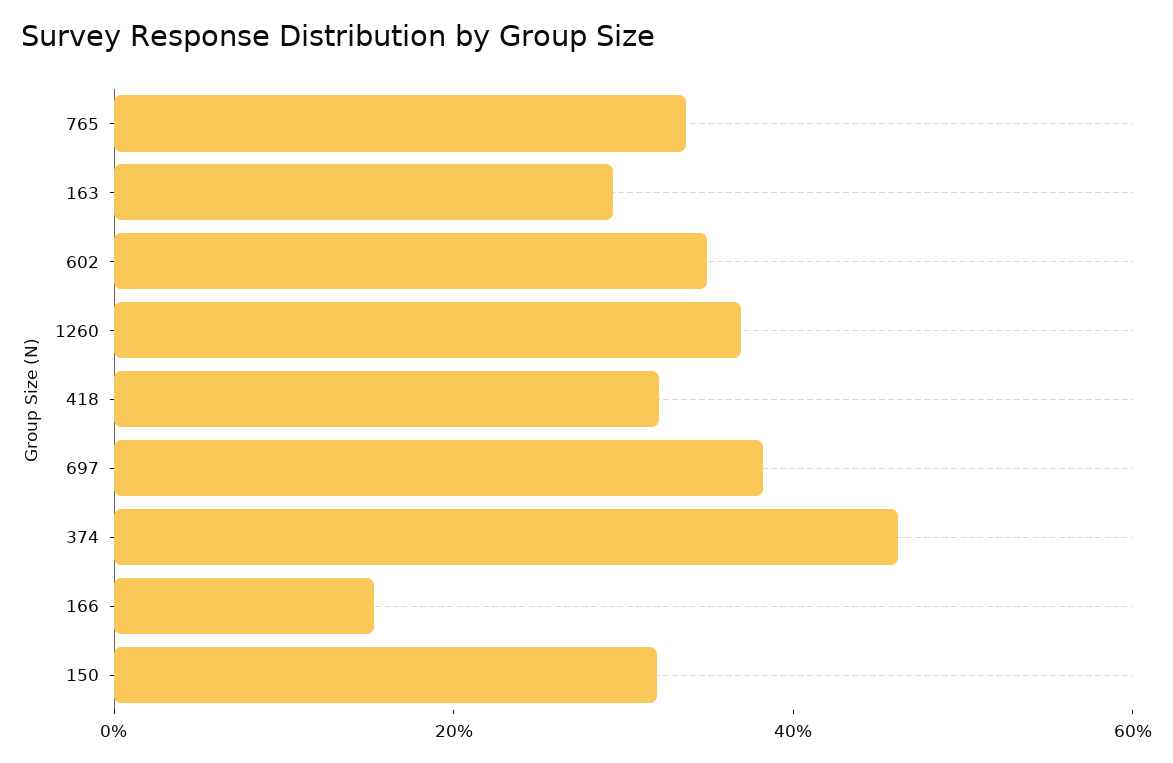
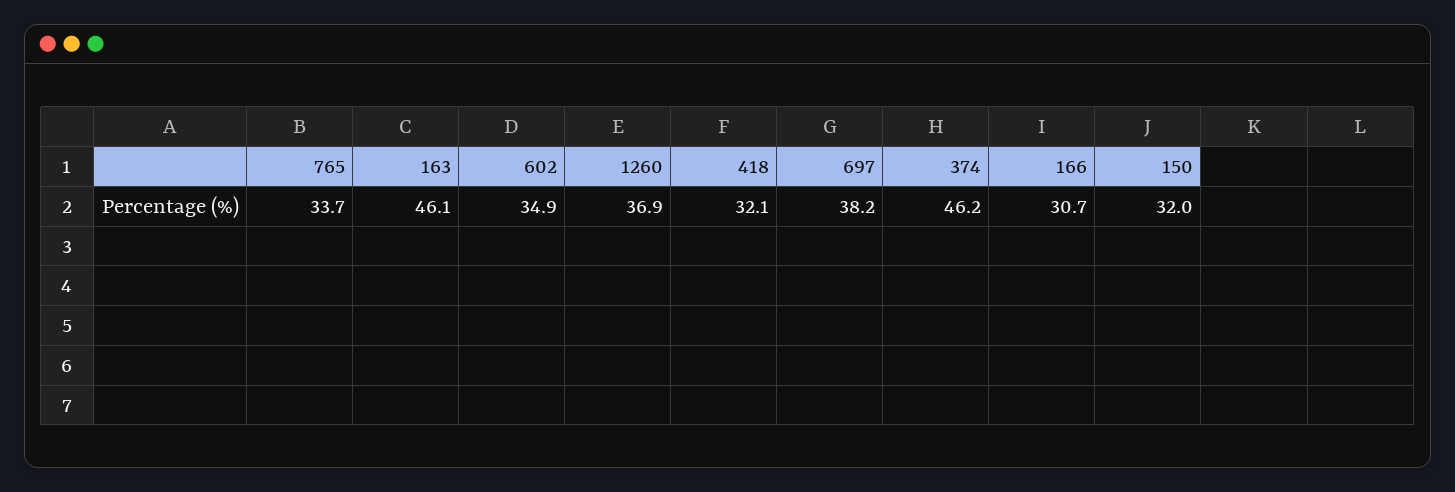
  {
    "765": 33.7,
-   "163": 30,
+   "163": 46.1,
    "602": 34.9,
    "1260": 36.9,
    "418": 32.1,
    "697": 38.2,
    "374": 46.2,
-   "166": 15,
+   "166": 30.7,
    "150": 32
  }

